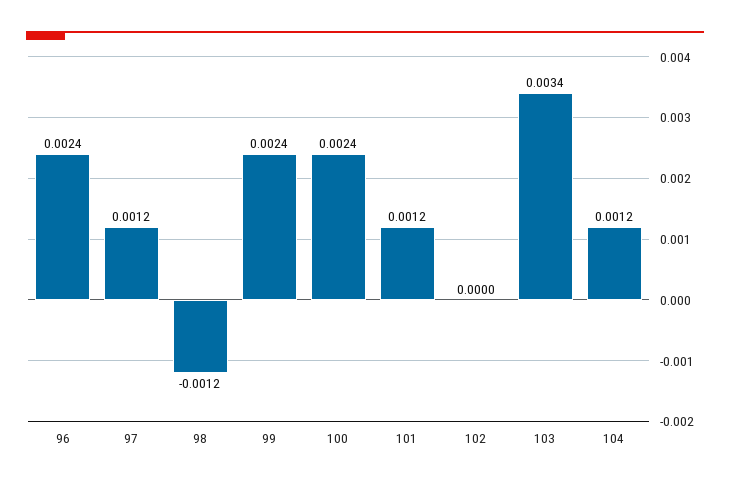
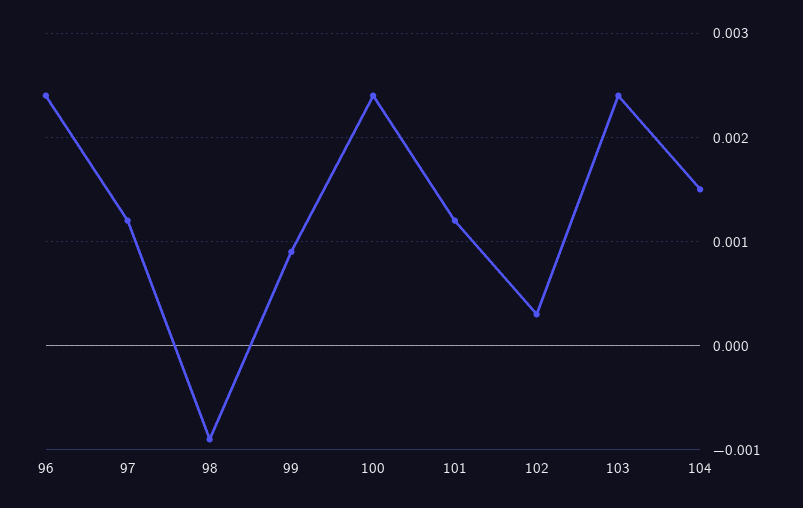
  {
    "96": 0.0024,
    "97": 0.0012,
-   "98": -0.0012,
+   "98": -0.0009,
-   "99": 0.0024,
+   "99": 0.0009,
    "100": 0.0024,
    "101": 0.0012,
-   "102": 0,
+   "102": 0.0003,
-   "103": 0.0034,
+   "103": 0.0024,
-   "104": 0.0012
+   "104": 0.0015
  }

